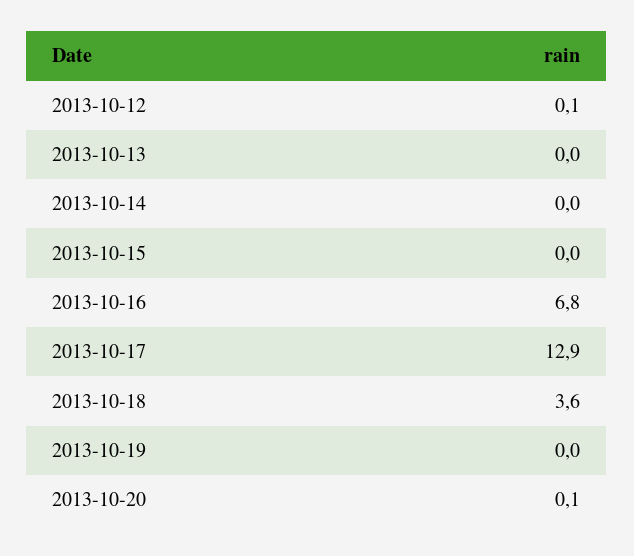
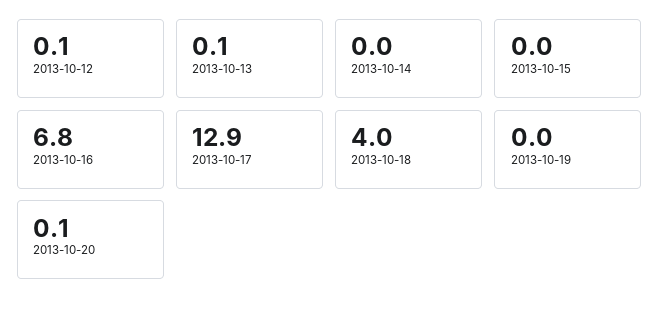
  {
    "2013-10-12": 0.1,
-   "2013-10-13": 0,
+   "2013-10-13": 0.1,
    "2013-10-14": 0,
    "2013-10-15": 0,
    "2013-10-16": 6.8,
    "2013-10-17": 12.9,
-   "2013-10-18": 3.6,
+   "2013-10-18": 4,
    "2013-10-19": 0,
    "2013-10-20": 0.1
  }

